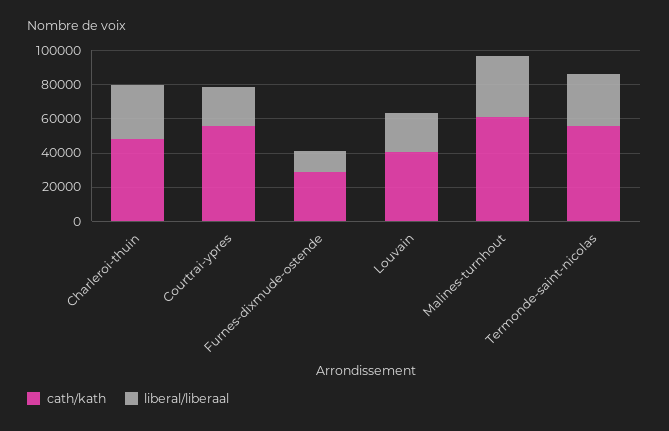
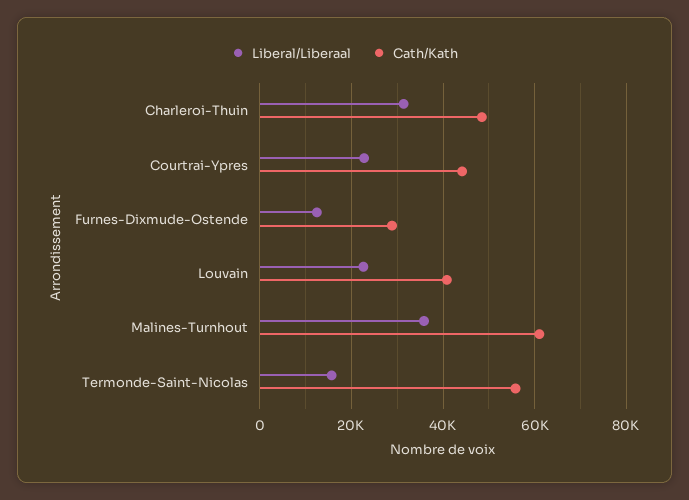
  {
    "cath/kath": {
      "Charleroi-thuin": 48000,
-     "Courtrai-ypres": 55000,
+     "Courtrai-ypres": 44000,
      "Furnes-dixmude-ostende": 28000,
      "Louvain": 40000,
      "Malines-turnhout": 62000,
      "Termonde-saint-nicolas": 56000
    },
    "liberal/liberaal": {
      "Charleroi-thuin": 32000,
      "Courtrai-ypres": 22000,
      "Furnes-dixmude-ostende": 12000,
      "Louvain": 22000,
      "Malines-turnhout": 36000,
-     "Termonde-saint-nicolas": 30000
+     "Termonde-saint-nicolas": 16000
    }
  }

